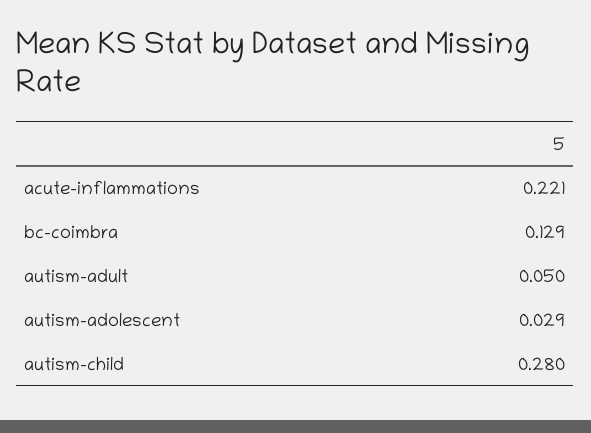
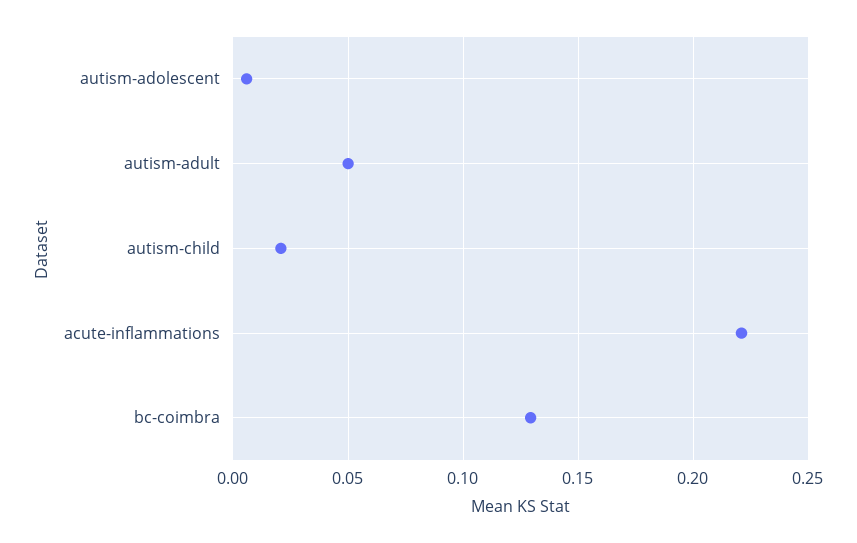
  {
    "acute-inflammations": 0.221,
    "bc-coimbra": 0.129,
    "autism-adult": 0.05,
-   "autism-adolescent": 0.029,
+   "autism-adolescent": 0.005,
-   "autism-child": 0.28
+   "autism-child": 0.02
  }

